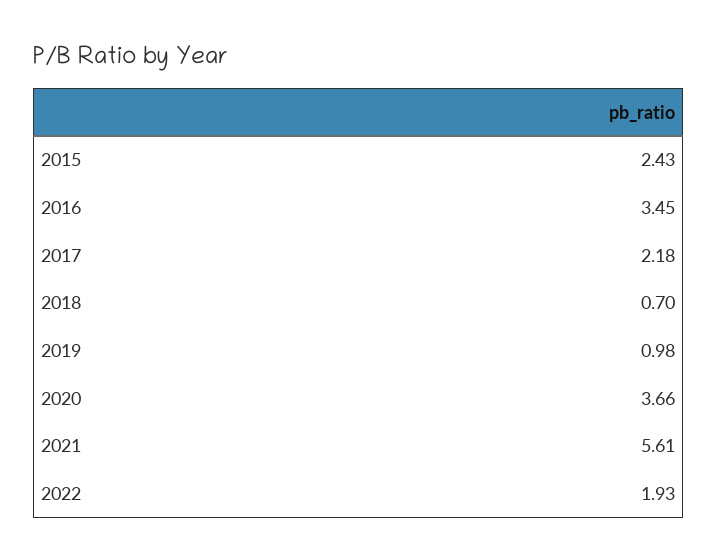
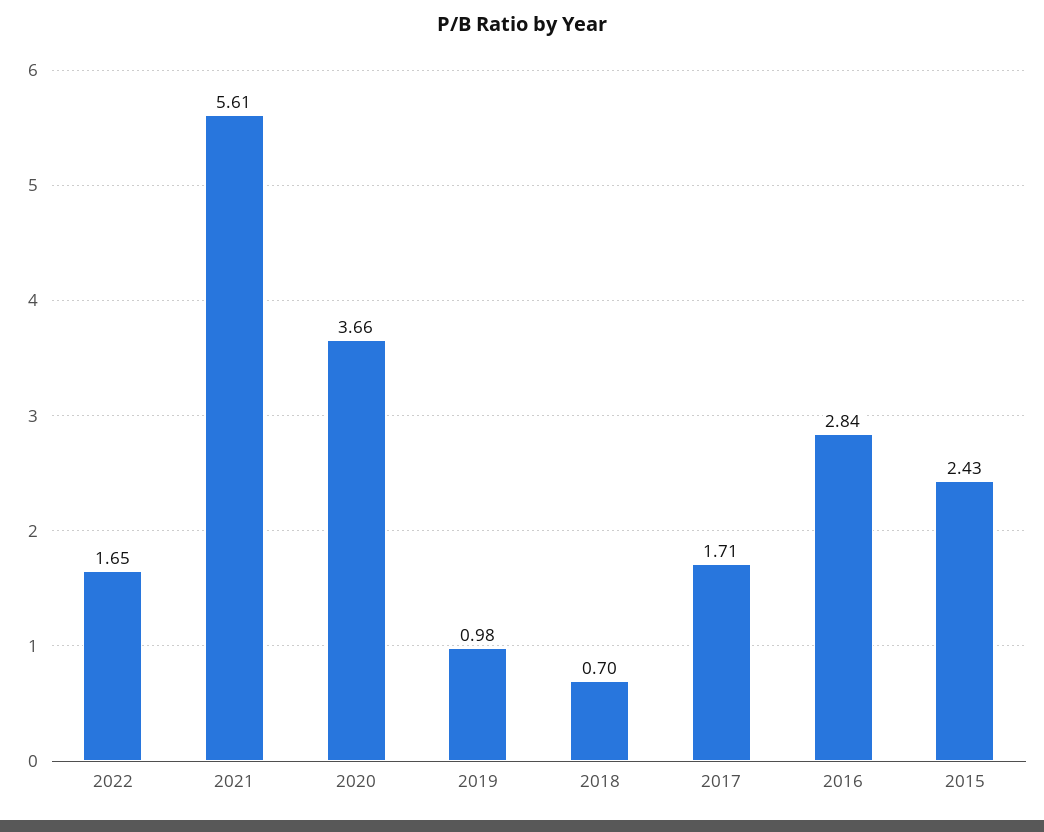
  {
    "2015": 2.43,
-   "2016": 3.45,
+   "2016": 2.84,
-   "2017": 2.18,
+   "2017": 1.71,
    "2018": 0.7,
    "2019": 0.98,
    "2020": 3.66,
    "2021": 5.61,
-   "2022": 1.93
+   "2022": 1.65
  }

